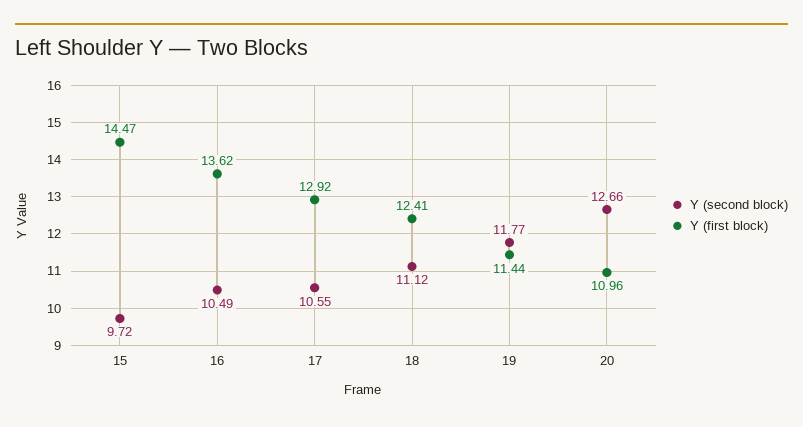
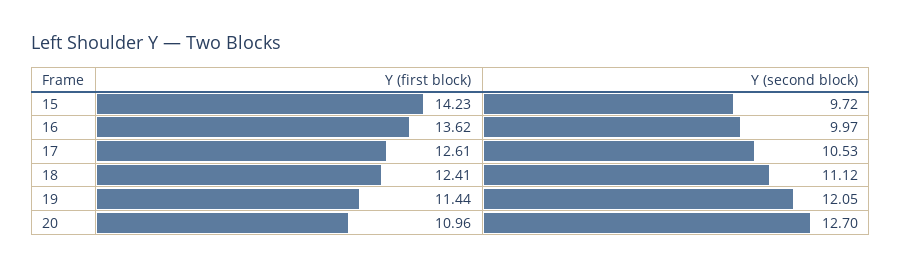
  {
    "Y (second block)": {
      "15": 9.72,
-     "16": 10.49,
+     "16": 9.97,
-     "17": 10.55,
+     "17": 10.53,
      "18": 11.12,
-     "19": 11.77,
+     "19": 12.05,
-     "20": 12.66
+     "20": 12.7
    },
    "Y (first block)": {
-     "15": 14.47,
+     "15": 14.23,
      "16": 13.62,
-     "17": 12.92,
+     "17": 12.61,
      "18": 12.41,
      "19": 11.44,
      "20": 10.96
    }
  }

